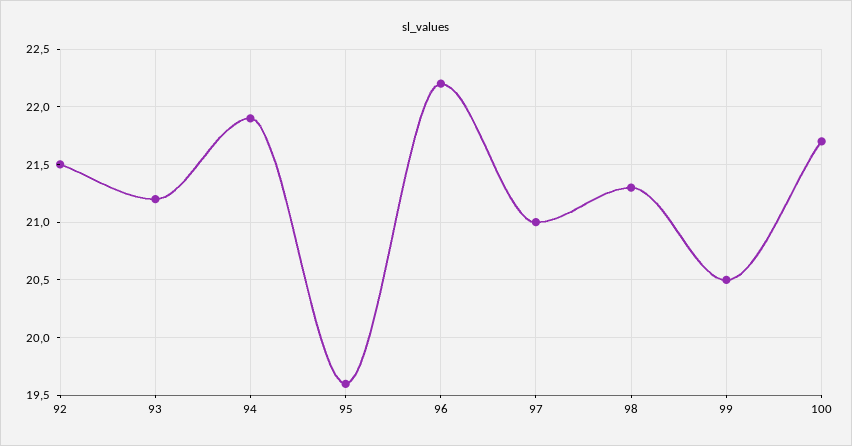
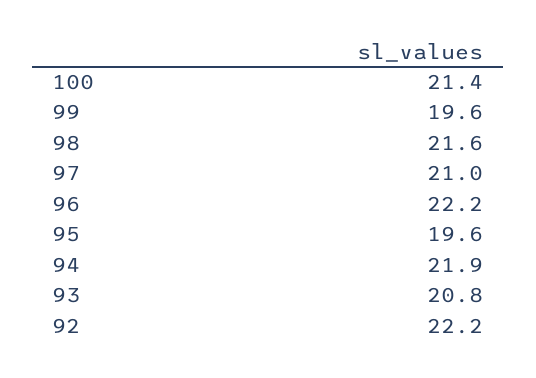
  {
-   "92": 21.5,
+   "92": 22.2,
-   "93": 21.2,
+   "93": 20.8,
    "94": 21.9,
    "95": 19.6,
    "96": 22.2,
    "97": 21,
-   "98": 21.3,
+   "98": 21.6,
-   "99": 20.5,
+   "99": 19.6,
-   "100": 21.7
+   "100": 21.4
  }

